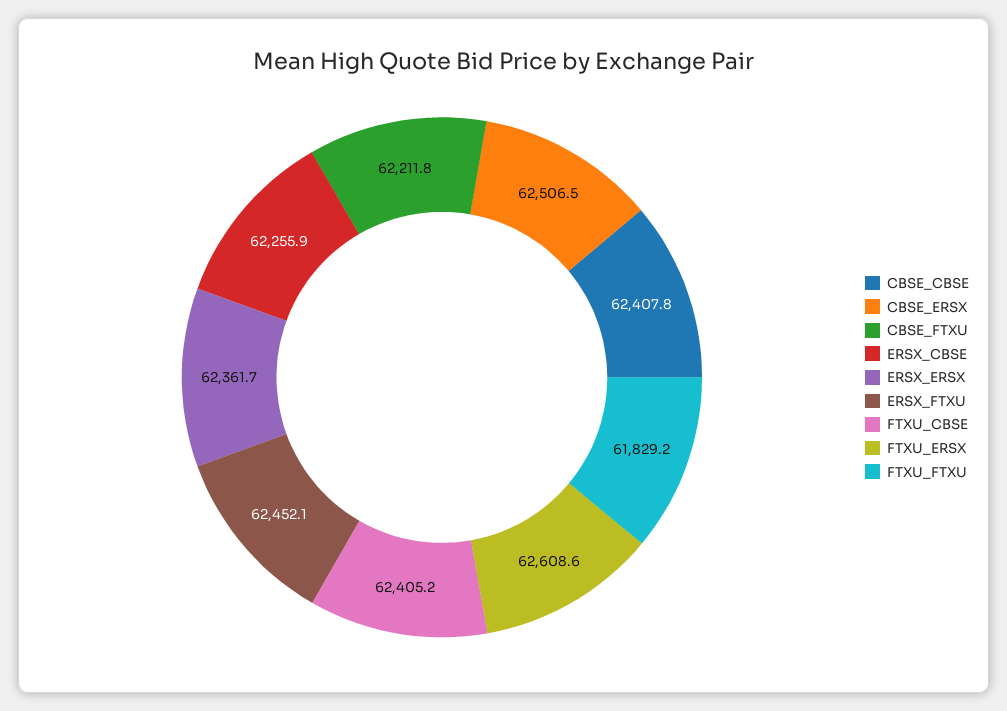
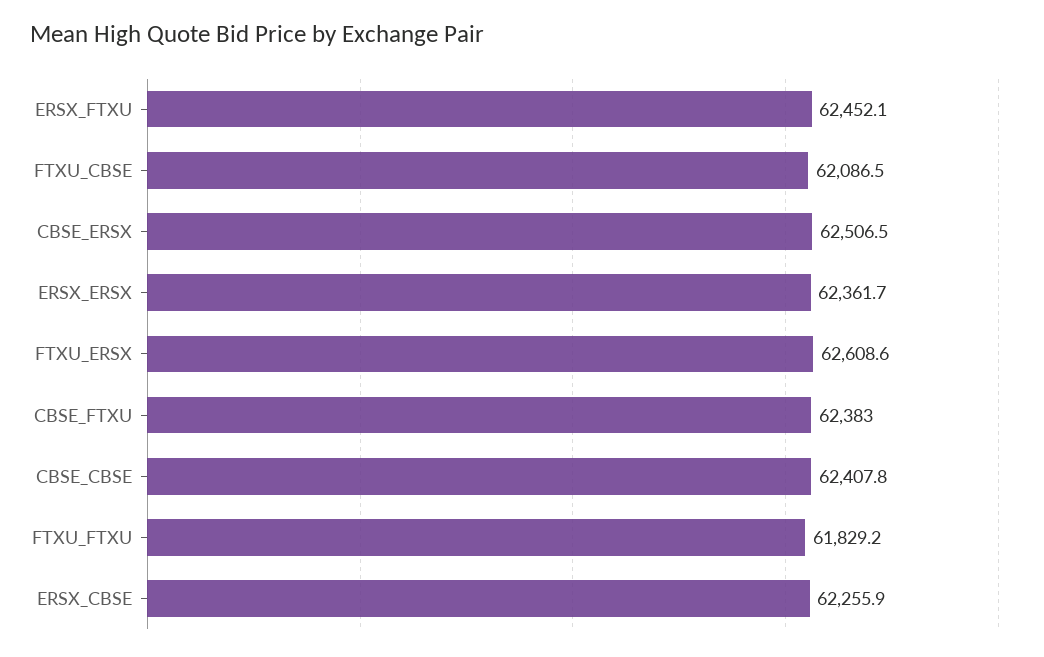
  {
    "CBSE_CBSE": 62407.8,
    "CBSE_ERSX": 62506.5,
-   "CBSE_FTXU": 62211.8,
+   "CBSE_FTXU": 62383,
    "ERSX_CBSE": 62255.9,
    "ERSX_ERSX": 62361.7,
    "ERSX_FTXU": 62452.1,
-   "FTXU_CBSE": 62405.2,
+   "FTXU_CBSE": 62086.5,
    "FTXU_ERSX": 62608.6,
    "FTXU_FTXU": 61829.2
  }

